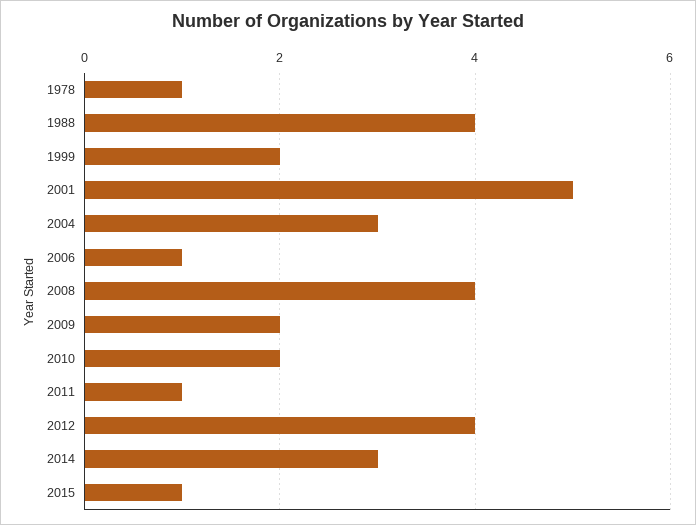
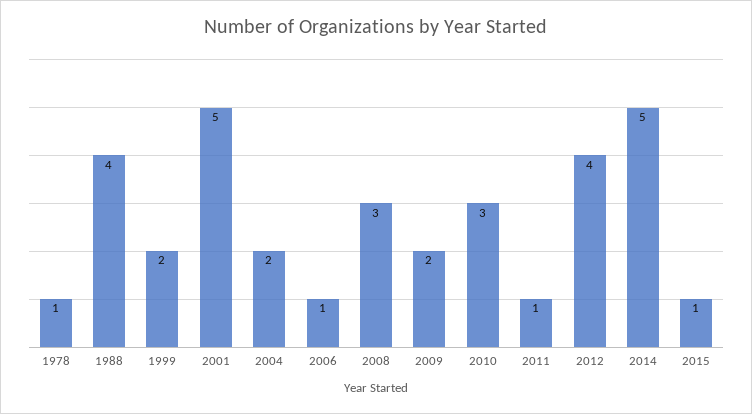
  {
    "1978": 1,
    "1988": 4,
    "1999": 2,
    "2001": 5,
-   "2004": 3,
+   "2004": 2,
    "2006": 1,
-   "2008": 4,
+   "2008": 3,
    "2009": 2,
-   "2010": 2,
+   "2010": 3,
    "2011": 1,
    "2012": 4,
-   "2014": 3,
+   "2014": 5,
    "2015": 1
  }

